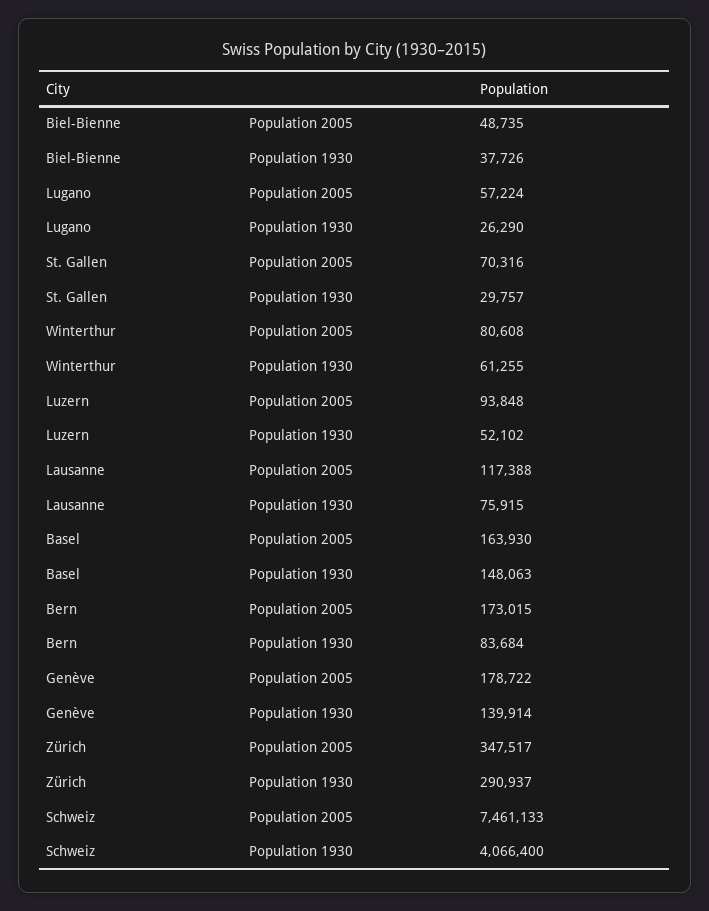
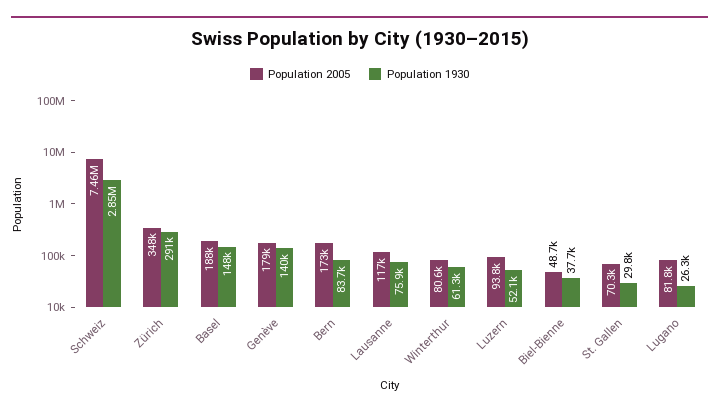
  {
    "Population 2005": {
      "Biel-Bienne": 48735,
-     "Lugano": 57224,
+     "Lugano": 81800,
      "St. Gallen": 70316,
      "Winterthur": 80608,
      "Luzern": 93848,
      "Lausanne": 117388,
-     "Basel": 163930,
+     "Basel": 188000,
      "Bern": 173015,
      "Genève": 178722,
      "Zürich": 347517,
      "Schweiz": 7461133
    },
    "Population 1930": {
      "Biel-Bienne": 37726,
      "Lugano": 26290,
      "St. Gallen": 29757,
      "Winterthur": 61255,
      "Luzern": 52102,
      "Lausanne": 75915,
      "Basel": 148063,
      "Bern": 83684,
      "Genève": 139914,
      "Zürich": 290937,
-     "Schweiz": 4066400
+     "Schweiz": 2850000
    }
  }

